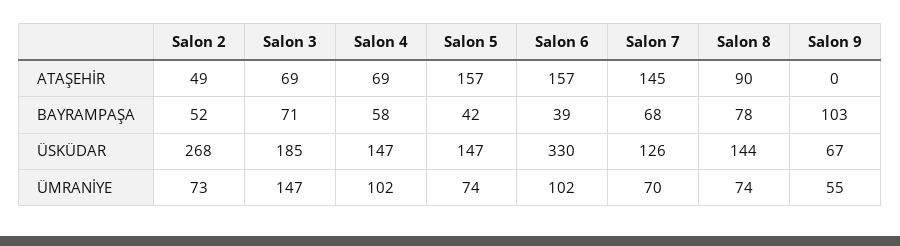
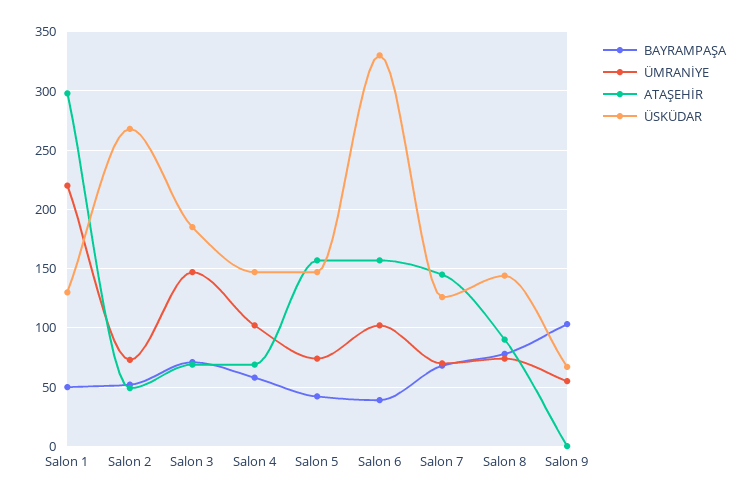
  {
    "ATAŞEHİR": {
      "Salon 2": 49,
      "Salon 3": 69,
      "Salon 4": 69,
      "Salon 5": 157,
      "Salon 6": 157,
      "Salon 7": 145,
      "Salon 8": 90,
-     "Salon 9": 0
+     "Salon 9": 0,
+     "Salon 1": 300
    },
    "BAYRAMPAŞA": {
      "Salon 2": 52,
      "Salon 3": 71,
      "Salon 4": 58,
      "Salon 5": 42,
      "Salon 6": 39,
      "Salon 7": 68,
      "Salon 8": 78,
-     "Salon 9": 103
+     "Salon 9": 103,
+     "Salon 1": 50
    },
    "ÜSKÜDAR": {
      "Salon 2": 268,
      "Salon 3": 185,
      "Salon 4": 147,
      "Salon 5": 147,
      "Salon 6": 330,
      "Salon 7": 126,
      "Salon 8": 144,
-     "Salon 9": 67
+     "Salon 9": 67,
+     "Salon 1": 130
    },
    "ÜMRANİYE": {
      "Salon 2": 73,
      "Salon 3": 147,
      "Salon 4": 102,
      "Salon 5": 74,
      "Salon 6": 102,
      "Salon 7": 70,
      "Salon 8": 74,
-     "Salon 9": 55
+     "Salon 9": 55,
+     "Salon 1": 220
    }
  }

